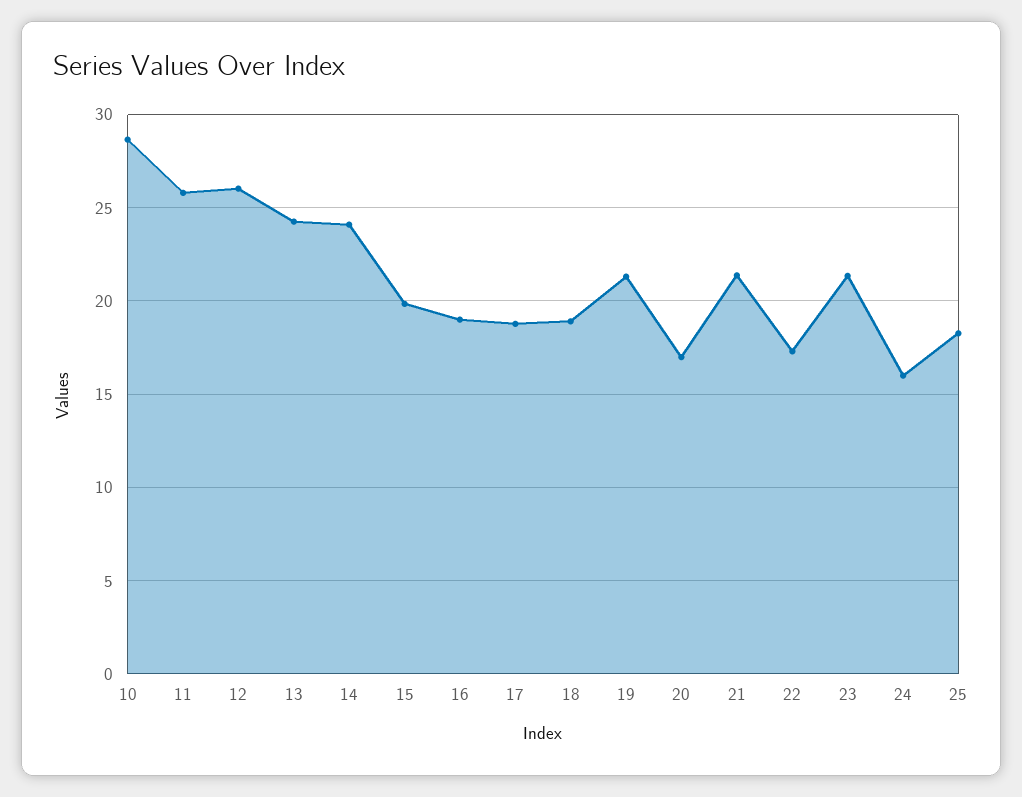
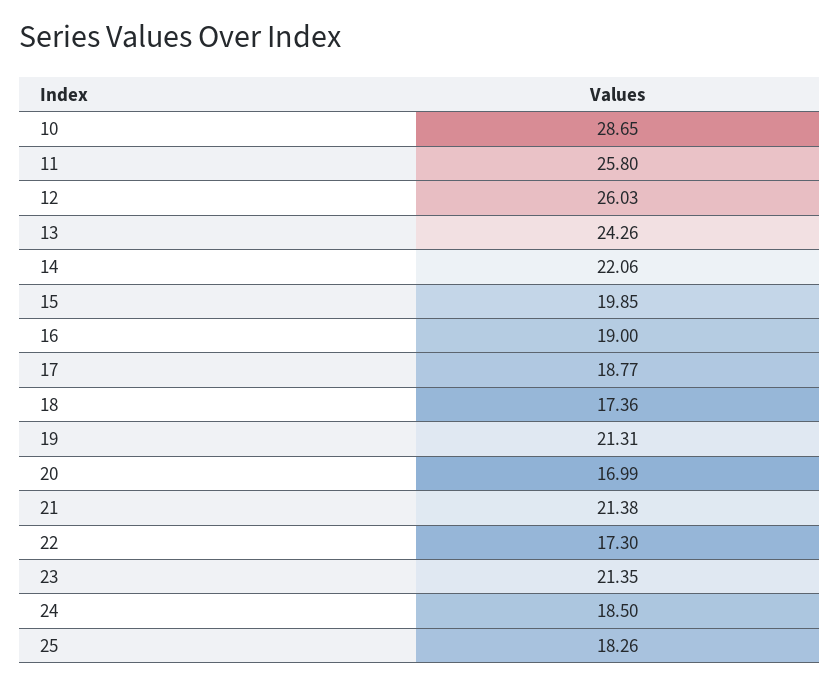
  {
    "10": 28.65,
    "11": 25.8,
    "12": 26.03,
    "13": 24.26,
-   "14": 24,
+   "14": 22.06,
    "15": 19.85,
    "16": 19,
    "17": 18.77,
-   "18": 19,
+   "18": 17.36,
    "19": 21.31,
    "20": 16.99,
    "21": 21.38,
    "22": 17.3,
    "23": 21.35,
-   "24": 16,
+   "24": 18.5,
    "25": 18.26
  }

